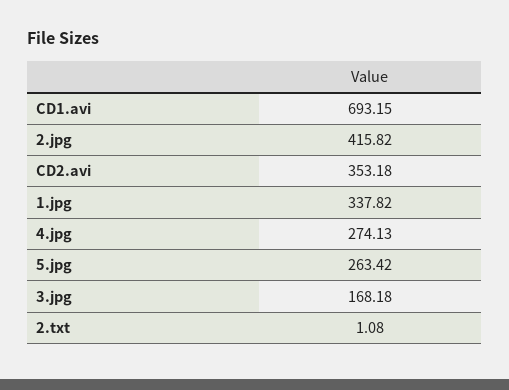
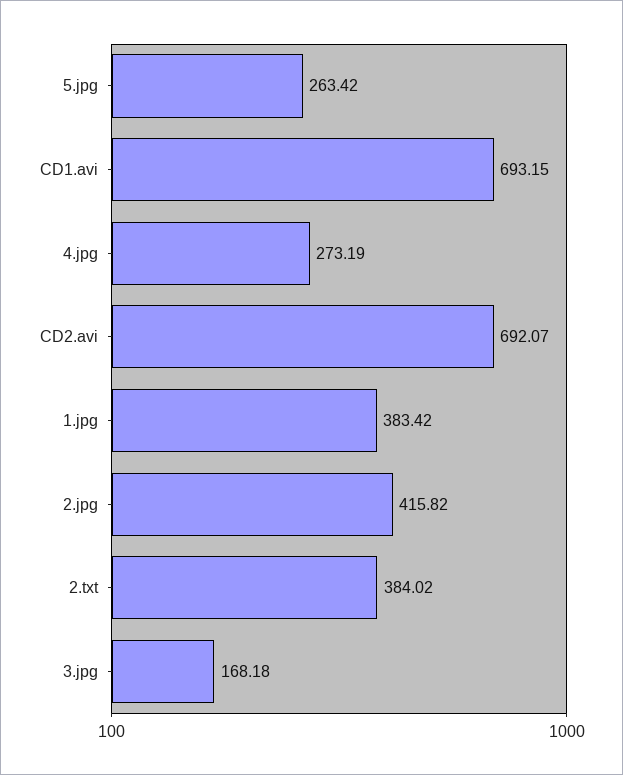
  {
    "CD1.avi": 693.15,
    "2.jpg": 415.82,
-   "CD2.avi": 353.18,
+   "CD2.avi": 692.07,
-   "1.jpg": 337.82,
+   "1.jpg": 383.42,
-   "4.jpg": 274.13,
+   "4.jpg": 273.19,
    "5.jpg": 263.42,
    "3.jpg": 168.18,
-   "2.txt": 1.08
+   "2.txt": 384.02
  }

